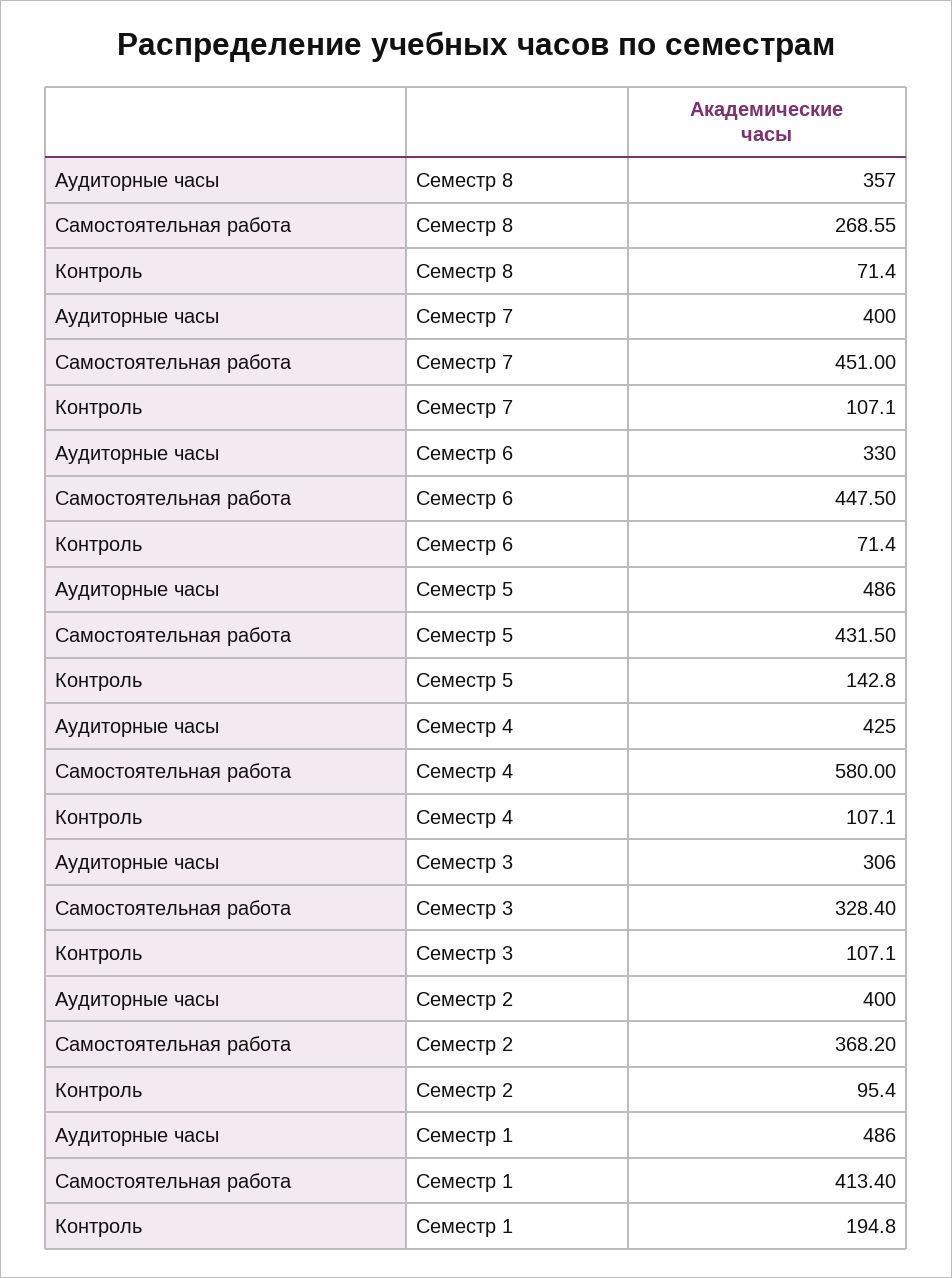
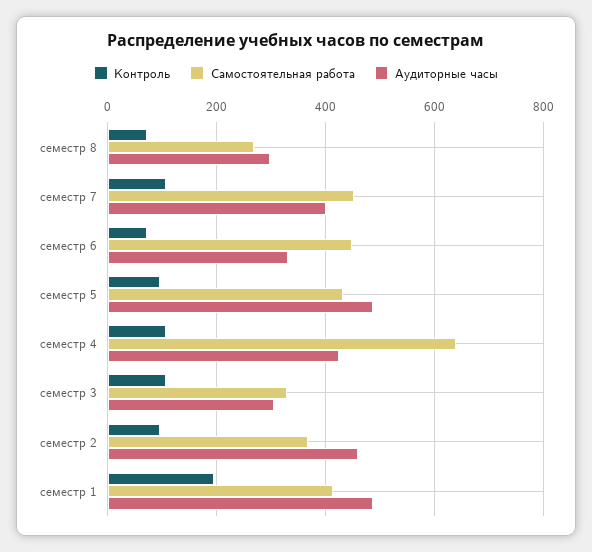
  {
    "Аудиторные часы": {
-     "Семестр 8": 357,
+     "Семестр 8": 300,
      "Семестр 7": 400,
      "Семестр 6": 330,
      "Семестр 5": 486,
      "Семестр 4": 425,
      "Семестр 3": 306,
-     "Семестр 2": 400,
+     "Семестр 2": 460,
      "Семестр 1": 486
    },
    "Самостоятельная работа": {
      "Семестр 8": 268.55,
      "Семестр 7": 451,
      "Семестр 6": 447.5,
      "Семестр 5": 431.5,
-     "Семестр 4": 580,
+     "Семестр 4": 640,
      "Семестр 3": 328.4,
      "Семестр 2": 368.2,
      "Семестр 1": 413.4
    },
    "Контроль": {
      "Семестр 8": 71.4,
      "Семестр 7": 107.1,
      "Семестр 6": 71.4,
-     "Семестр 5": 142.8,
+     "Семестр 5": 100,
      "Семестр 4": 107.1,
      "Семестр 3": 107.1,
      "Семестр 2": 95.4,
      "Семестр 1": 194.8
    }
  }

